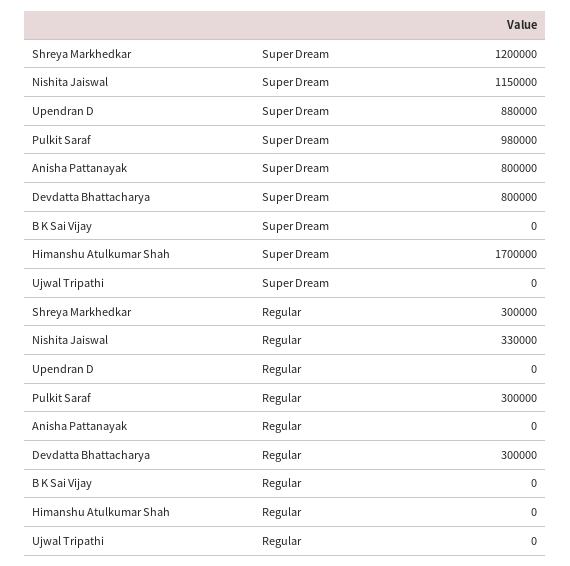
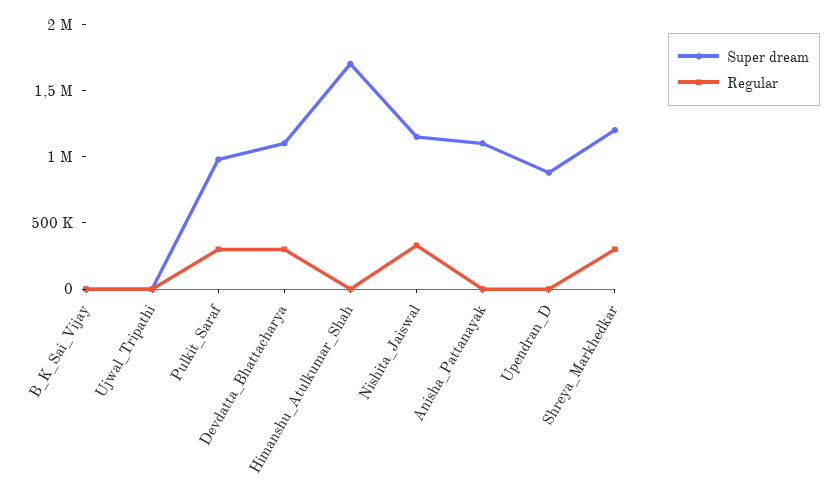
  {
    "Super Dream": {
      "Shreya Markhedkar": 1200000,
      "Nishita Jaiswal": 1150000,
      "Upendran D": 880000,
      "Pulkit Saraf": 980000,
-     "Anisha Pattanayak": 800000,
+     "Anisha Pattanayak": 1100000,
-     "Devdatta Bhattacharya": 800000,
+     "Devdatta Bhattacharya": 1100000,
      "B K Sai Vijay": 0,
      "Himanshu Atulkumar Shah": 1700000,
      "Ujwal Tripathi": 0
    },
    "Regular": {
      "Shreya Markhedkar": 300000,
      "Nishita Jaiswal": 330000,
      "Upendran D": 0,
      "Pulkit Saraf": 300000,
      "Anisha Pattanayak": 0,
      "Devdatta Bhattacharya": 300000,
      "B K Sai Vijay": 0,
      "Himanshu Atulkumar Shah": 0,
      "Ujwal Tripathi": 0
    }
  }

